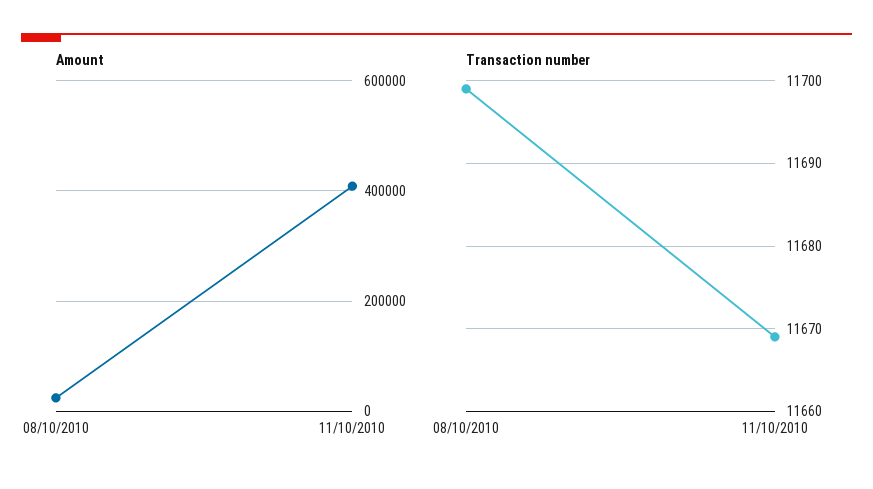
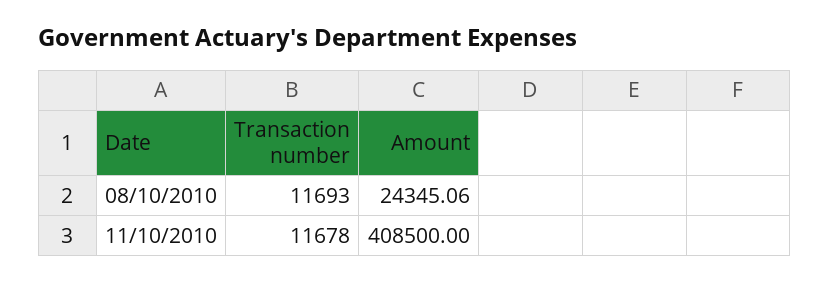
  {
    "Amount": {
      "08/10/2010": 24345.06,
      "11/10/2010": 408500
    },
    "Transaction number": {
-     "08/10/2010": 11699,
+     "08/10/2010": 11693,
-     "11/10/2010": 11669
+     "11/10/2010": 11678
    }
  }

